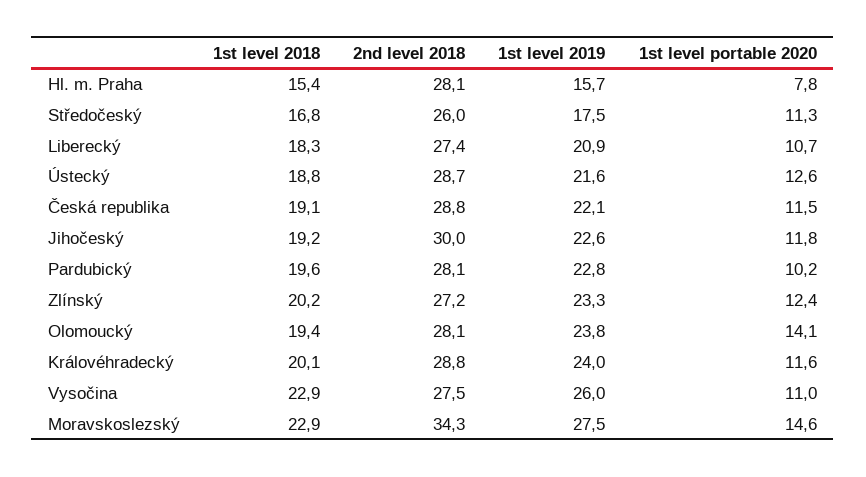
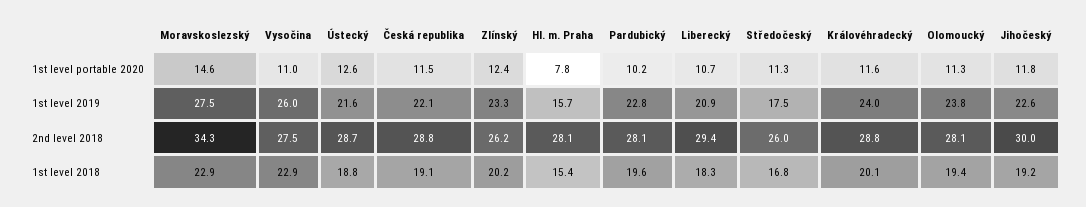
  {
    "1st level 2018": {
      "Hl. m. Praha": 15.4,
      "Středočeský": 16.8,
      "Liberecký": 18.3,
      "Ústecký": 18.8,
      "Česká republika": 19.1,
      "Jihočeský": 19.2,
      "Pardubický": 19.6,
      "Zlínský": 20.2,
      "Olomoucký": 19.4,
      "Královéhradecký": 20.1,
      "Vysočina": 22.9,
      "Moravskoslezský": 22.9
    },
    "2nd level 2018": {
      "Hl. m. Praha": 28.1,
      "Středočeský": 26,
-     "Liberecký": 27.4,
+     "Liberecký": 29.4,
      "Ústecký": 28.7,
      "Česká republika": 28.8,
      "Jihočeský": 30,
      "Pardubický": 28.1,
-     "Zlínský": 27.2,
+     "Zlínský": 26.2,
      "Olomoucký": 28.1,
      "Královéhradecký": 28.8,
      "Vysočina": 27.5,
      "Moravskoslezský": 34.3
    },
    "1st level 2019": {
      "Hl. m. Praha": 15.7,
      "Středočeský": 17.5,
      "Liberecký": 20.9,
      "Ústecký": 21.6,
      "Česká republika": 22.1,
      "Jihočeský": 22.6,
      "Pardubický": 22.8,
      "Zlínský": 23.3,
      "Olomoucký": 23.8,
      "Královéhradecký": 24,
      "Vysočina": 26,
      "Moravskoslezský": 27.5
    },
    "1st level portable 2020": {
      "Hl. m. Praha": 7.8,
      "Středočeský": 11.3,
      "Liberecký": 10.7,
      "Ústecký": 12.6,
      "Česká republika": 11.5,
      "Jihočeský": 11.8,
      "Pardubický": 10.2,
      "Zlínský": 12.4,
-     "Olomoucký": 14.1,
+     "Olomoucký": 11.3,
      "Královéhradecký": 11.6,
      "Vysočina": 11,
      "Moravskoslezský": 14.6
    }
  }

